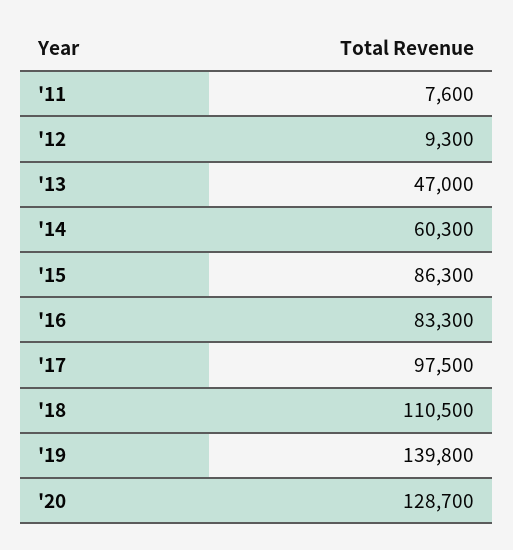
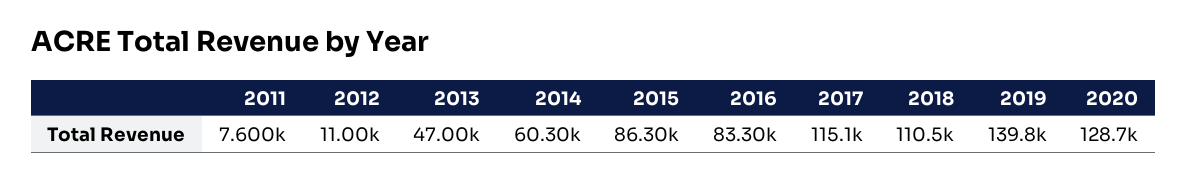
  {
    "'11": 7600,
-   "'12": 9300,
+   "'12": 11000,
    "'13": 47000,
    "'14": 60300,
    "'15": 86300,
    "'16": 83300,
-   "'17": 97500,
+   "'17": 115100,
    "'18": 110500,
    "'19": 139800,
    "'20": 128700
  }

